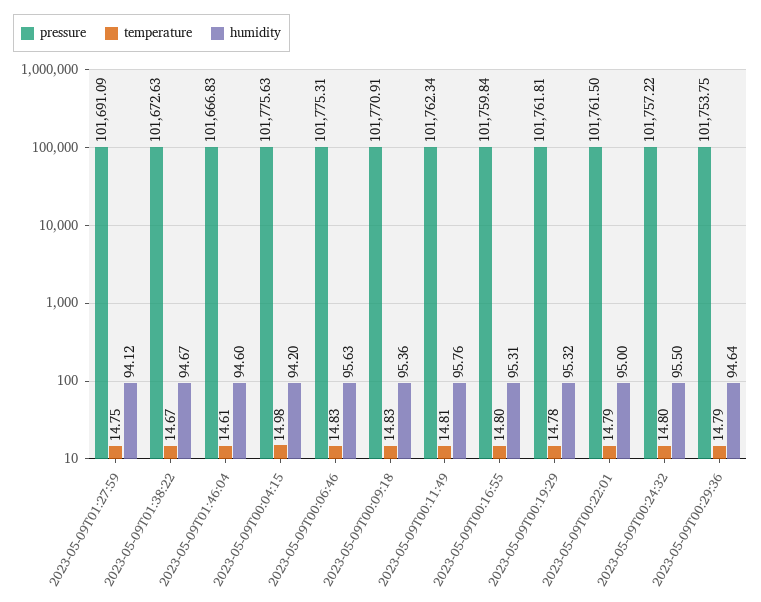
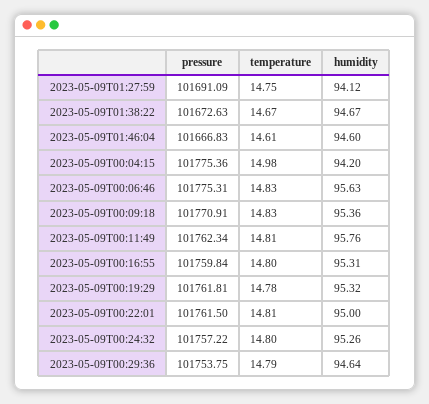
  {
    "pressure": {
      "2023-05-09T01:27:59": 101691.09,
      "2023-05-09T01:38:22": 101672.63,
      "2023-05-09T01:46:04": 101666.83,
-     "2023-05-09T00:04:15": 101775.63,
+     "2023-05-09T00:04:15": 101775.36,
      "2023-05-09T00:06:46": 101775.31,
      "2023-05-09T00:09:18": 101770.91,
      "2023-05-09T00:11:49": 101762.34,
      "2023-05-09T00:16:55": 101759.84,
      "2023-05-09T00:19:29": 101761.81,
      "2023-05-09T00:22:01": 101761.5,
      "2023-05-09T00:24:32": 101757.22,
      "2023-05-09T00:29:36": 101753.75
    },
    "temperature": {
      "2023-05-09T01:27:59": 14.75,
      "2023-05-09T01:38:22": 14.67,
      "2023-05-09T01:46:04": 14.61,
      "2023-05-09T00:04:15": 14.98,
      "2023-05-09T00:06:46": 14.83,
      "2023-05-09T00:09:18": 14.83,
      "2023-05-09T00:11:49": 14.81,
      "2023-05-09T00:16:55": 14.8,
      "2023-05-09T00:19:29": 14.78,
-     "2023-05-09T00:22:01": 14.79,
+     "2023-05-09T00:22:01": 14.81,
      "2023-05-09T00:24:32": 14.8,
      "2023-05-09T00:29:36": 14.79
    },
    "humidity": {
      "2023-05-09T01:27:59": 94.12,
      "2023-05-09T01:38:22": 94.67,
      "2023-05-09T01:46:04": 94.6,
      "2023-05-09T00:04:15": 94.2,
      "2023-05-09T00:06:46": 95.63,
      "2023-05-09T00:09:18": 95.36,
      "2023-05-09T00:11:49": 95.76,
      "2023-05-09T00:16:55": 95.31,
      "2023-05-09T00:19:29": 95.32,
      "2023-05-09T00:22:01": 95,
-     "2023-05-09T00:24:32": 95.5,
+     "2023-05-09T00:24:32": 95.26,
      "2023-05-09T00:29:36": 94.64
    }
  }

